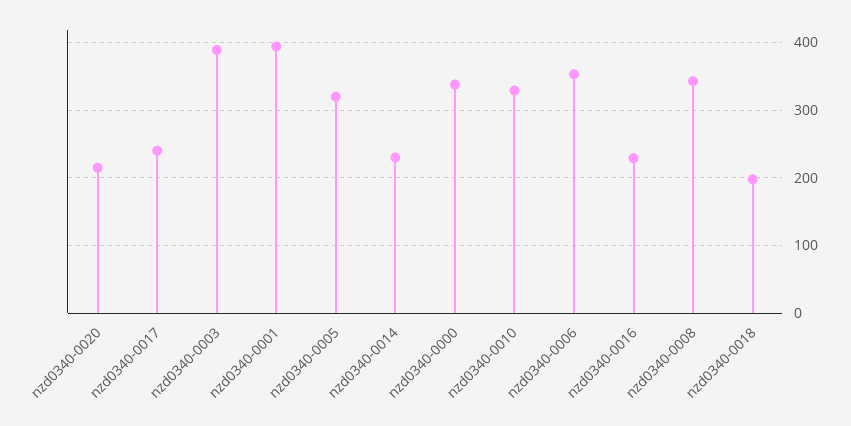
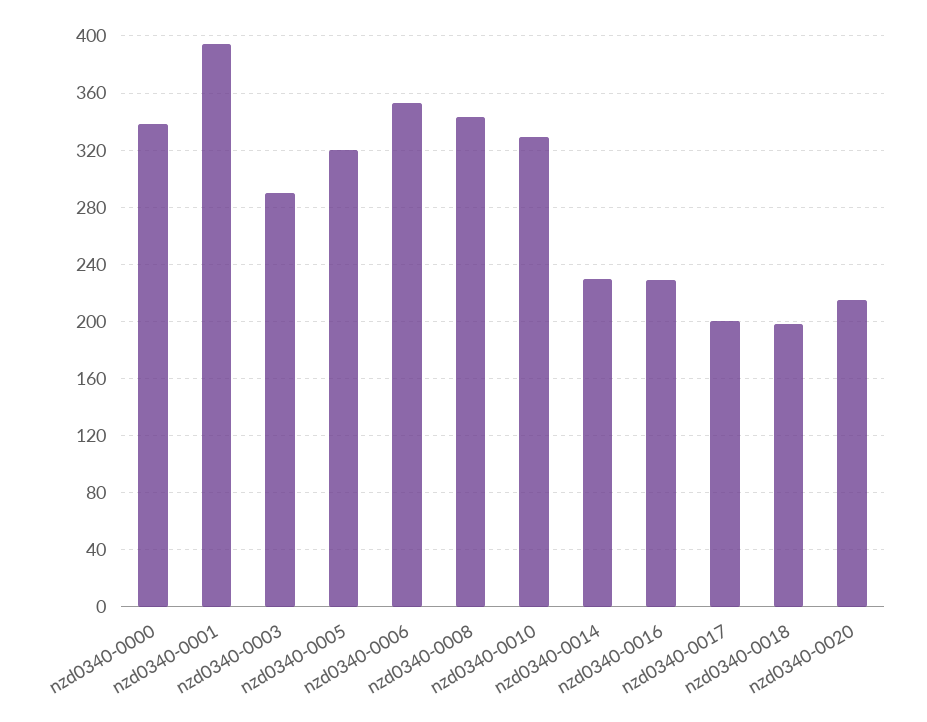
  {
    "nzd0340-0020": 215,
-   "nzd0340-0017": 240,
+   "nzd0340-0017": 200,
-   "nzd0340-0003": 390,
+   "nzd0340-0003": 290,
    "nzd0340-0001": 395,
    "nzd0340-0005": 320,
    "nzd0340-0014": 230,
    "nzd0340-0000": 340,
    "nzd0340-0010": 330,
    "nzd0340-0006": 355,
    "nzd0340-0016": 230,
    "nzd0340-0008": 345,
    "nzd0340-0018": 200
  }

